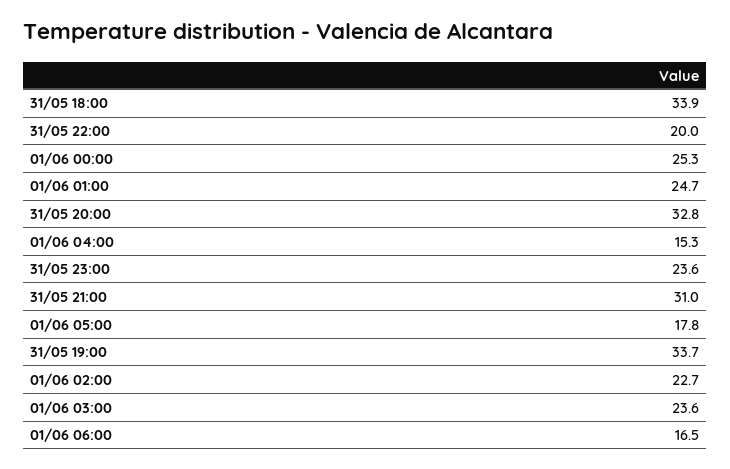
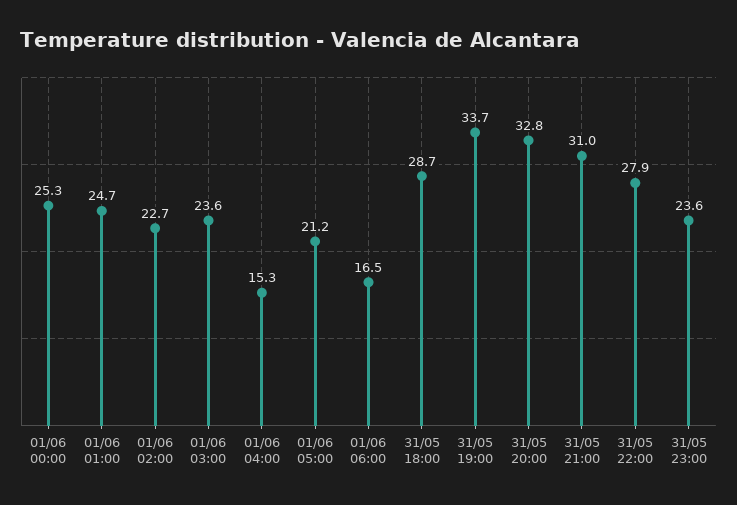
  {
-   "31/05 18:00": 33.9,
+   "31/05 18:00": 28.7,
-   "31/05 22:00": 20,
+   "31/05 22:00": 27.9,
    "01/06 00:00": 25.3,
    "01/06 01:00": 24.7,
    "31/05 20:00": 32.8,
    "01/06 04:00": 15.3,
    "31/05 23:00": 23.6,
    "31/05 21:00": 31,
-   "01/06 05:00": 17.8,
+   "01/06 05:00": 21.2,
    "31/05 19:00": 33.7,
    "01/06 02:00": 22.7,
    "01/06 03:00": 23.6,
    "01/06 06:00": 16.5
  }

